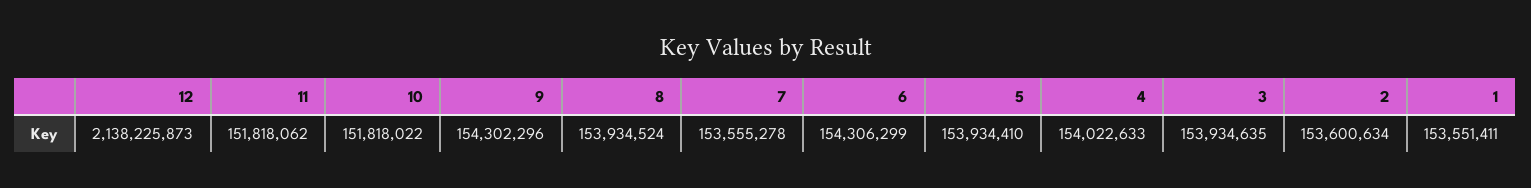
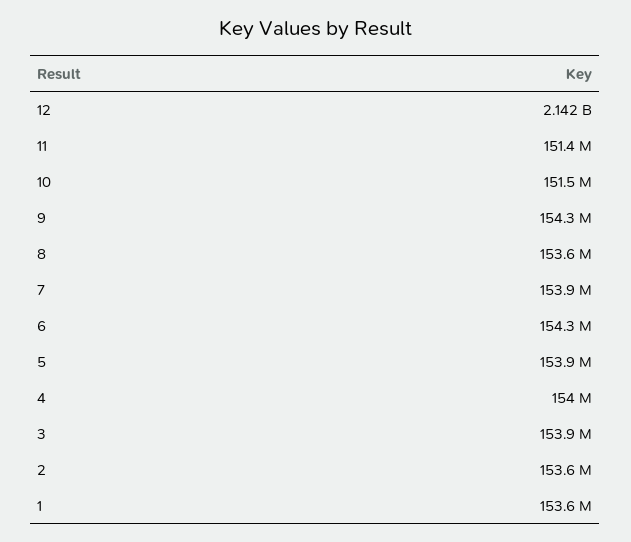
  {
-   "12": 2138225873,
+   "12": 2142000000,
-   "11": 151818062,
+   "11": 151400000,
-   "10": 151818022,
+   "10": 151500000,
    "9": 154302296,
-   "8": 153934524,
+   "8": 153600000,
-   "7": 153555278,
+   "7": 153900000,
    "6": 154306299,
    "5": 153934410,
    "4": 154022633,
    "3": 153934635,
    "2": 153600634,
    "1": 153551411
  }

